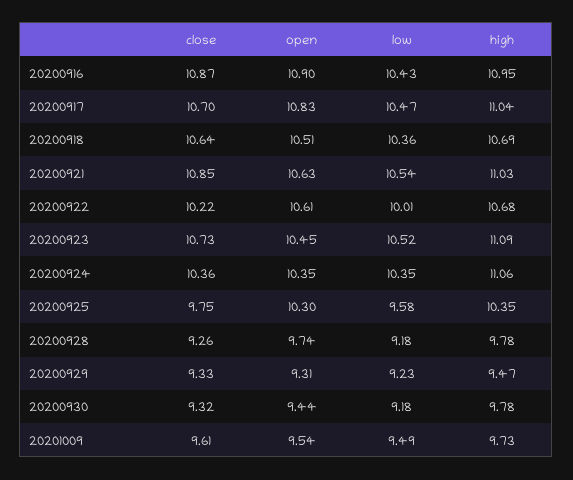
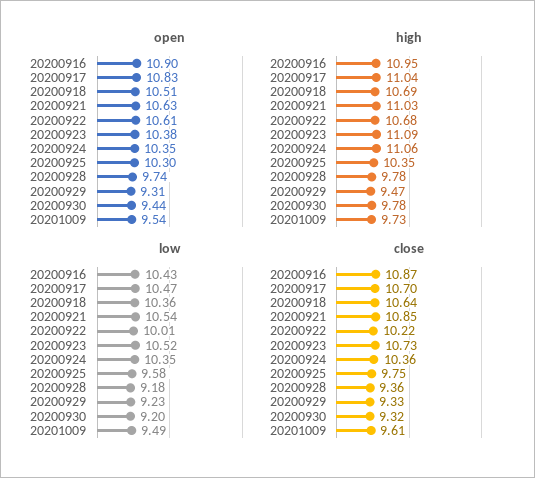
  {
    "close": {
      "20200916": 10.87,
      "20200917": 10.7,
      "20200918": 10.64,
      "20200921": 10.85,
      "20200922": 10.22,
      "20200923": 10.73,
      "20200924": 10.36,
      "20200925": 9.75,
-     "20200928": 9.26,
+     "20200928": 9.36,
      "20200929": 9.33,
      "20200930": 9.32,
      "20201009": 9.61
    },
    "open": {
      "20200916": 10.9,
      "20200917": 10.83,
      "20200918": 10.51,
      "20200921": 10.63,
      "20200922": 10.61,
-     "20200923": 10.45,
+     "20200923": 10.38,
      "20200924": 10.35,
      "20200925": 10.3,
      "20200928": 9.74,
      "20200929": 9.31,
      "20200930": 9.44,
      "20201009": 9.54
    },
    "low": {
      "20200916": 10.43,
      "20200917": 10.47,
      "20200918": 10.36,
      "20200921": 10.54,
      "20200922": 10.01,
      "20200923": 10.52,
      "20200924": 10.35,
      "20200925": 9.58,
      "20200928": 9.18,
      "20200929": 9.23,
-     "20200930": 9.18,
+     "20200930": 9.2,
      "20201009": 9.49
    },
    "high": {
      "20200916": 10.95,
      "20200917": 11.04,
      "20200918": 10.69,
      "20200921": 11.03,
      "20200922": 10.68,
      "20200923": 11.09,
      "20200924": 11.06,
      "20200925": 10.35,
      "20200928": 9.78,
      "20200929": 9.47,
      "20200930": 9.78,
      "20201009": 9.73
    }
  }

